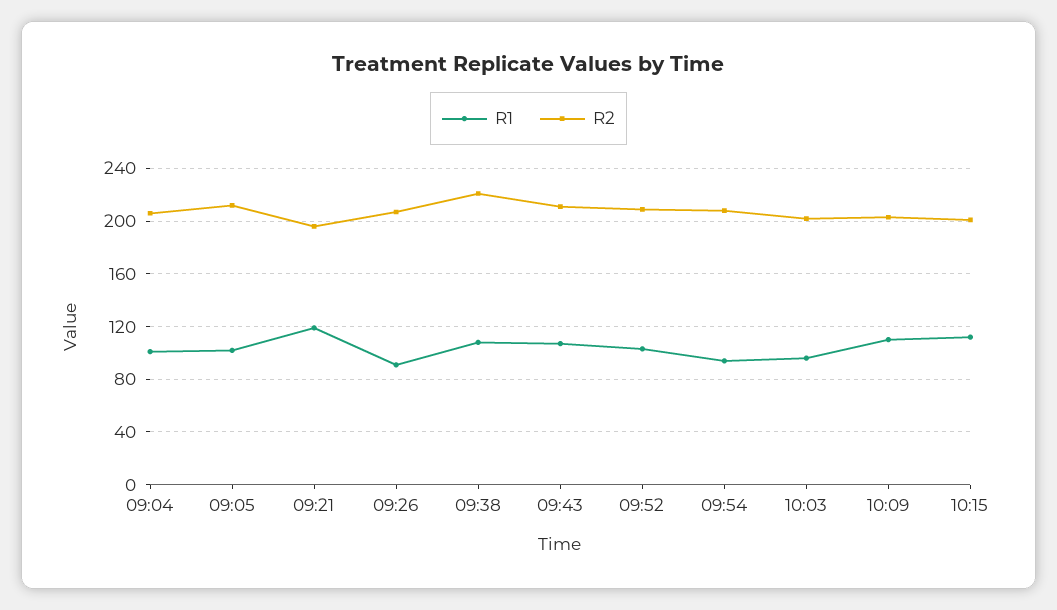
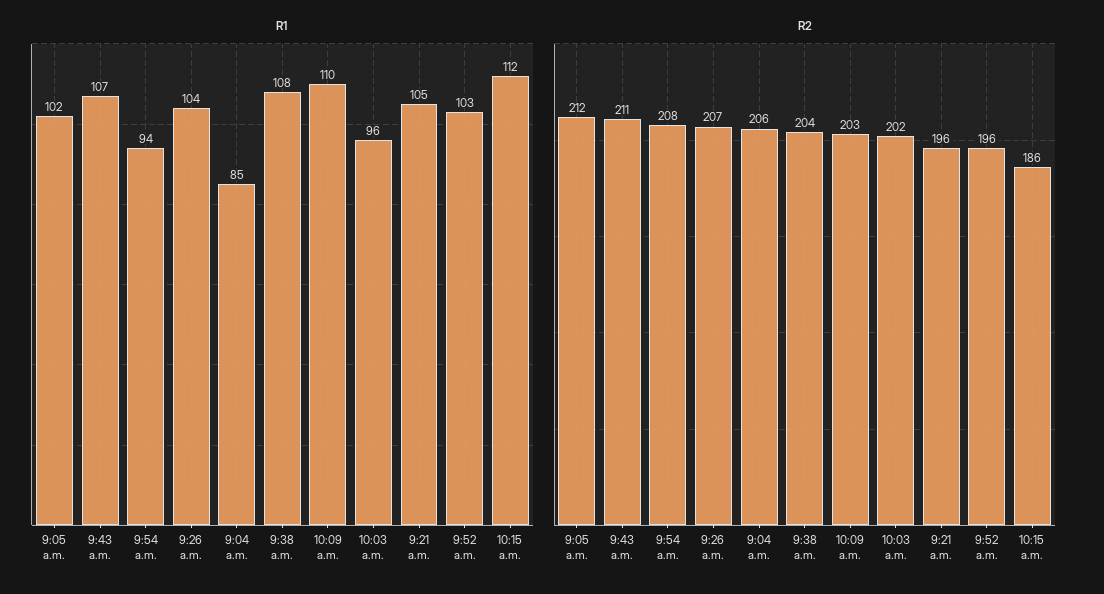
  {
    "R1": {
-     "09:04": 100,
+     "09:04": 85,
      "09:05": 102,
-     "09:21": 120,
+     "09:21": 105,
-     "09:26": 90,
+     "09:26": 104,
      "09:38": 108,
      "09:43": 107,
      "09:52": 103,
      "09:54": 94,
      "10:03": 96,
      "10:09": 110,
      "10:15": 112
    },
    "R2": {
      "09:04": 206,
      "09:05": 212,
      "09:21": 196,
      "09:26": 207,
-     "09:38": 220,
+     "09:38": 204,
      "09:43": 211,
-     "09:52": 210,
+     "09:52": 196,
      "09:54": 208,
      "10:03": 202,
      "10:09": 203,
-     "10:15": 200
+     "10:15": 186
    }
  }

